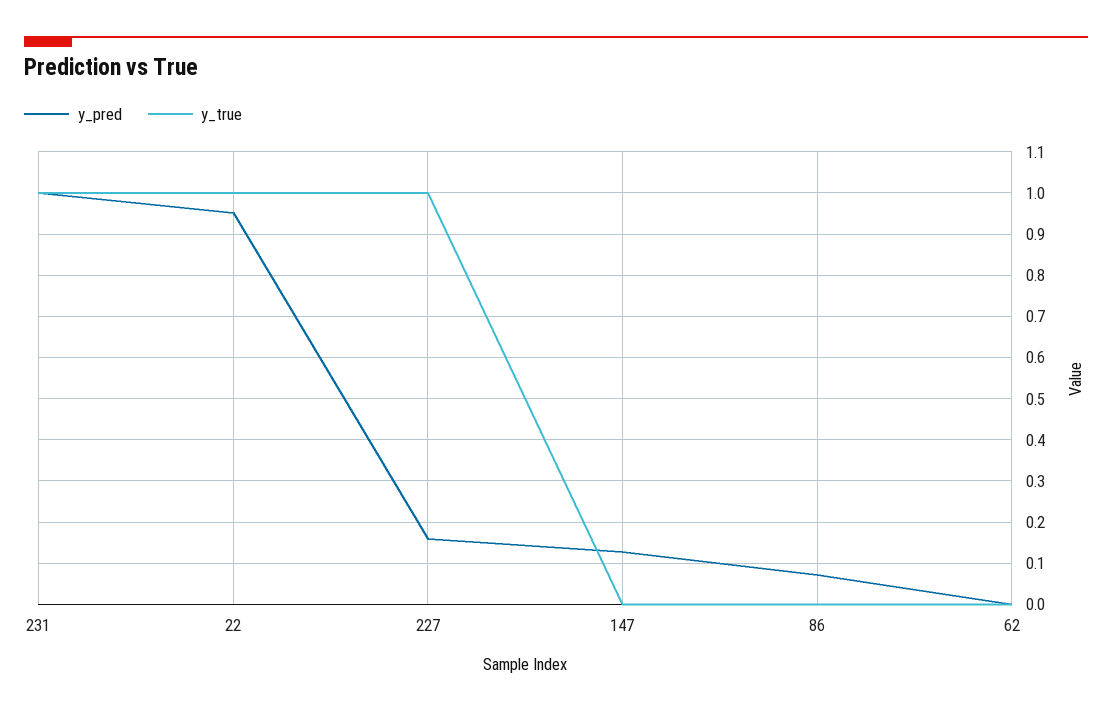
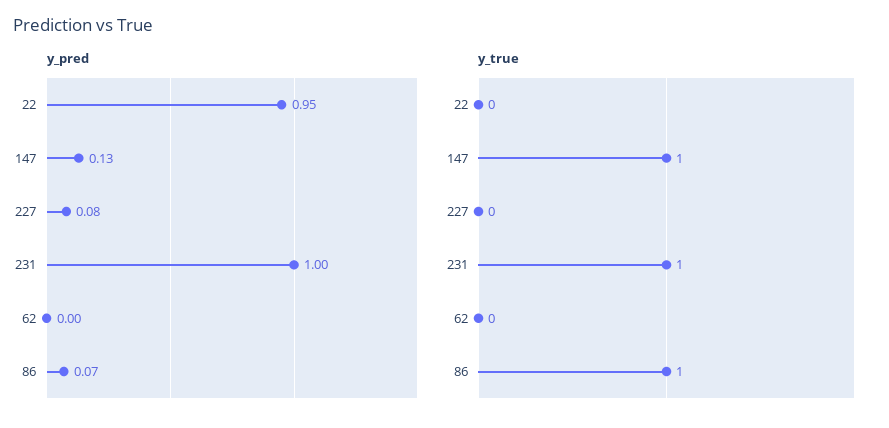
  {
    "y_pred": {
      "231": 1,
      "22": 0.95,
-     "227": 0.16,
+     "227": 0.08,
      "147": 0.13,
      "86": 0.07,
      "62": 0
    },
    "y_true": {
      "231": 1,
-     "22": 1,
+     "22": 0,
-     "227": 1,
+     "227": 0,
-     "147": 0,
+     "147": 1,
-     "86": 0,
+     "86": 1,
      "62": 0
    }
  }

